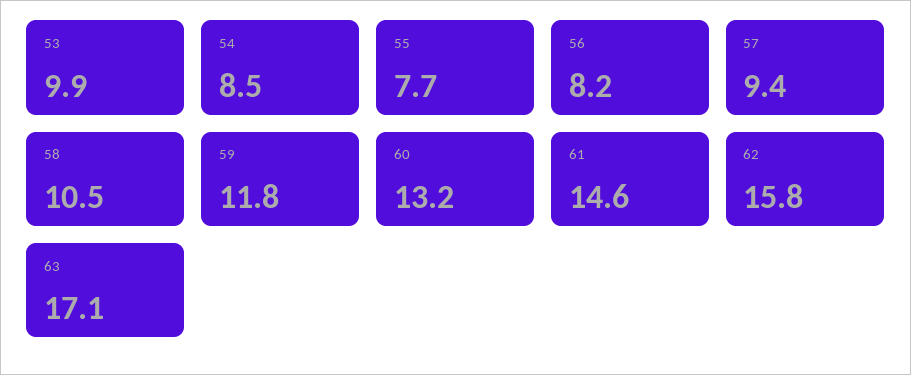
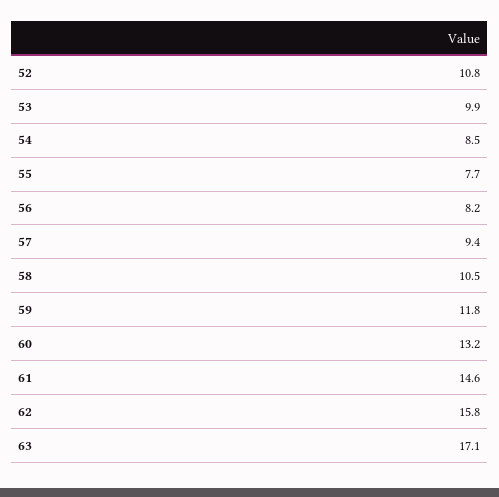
  {
    "53": 9.9,
    "54": 8.5,
    "55": 7.7,
    "56": 8.2,
    "57": 9.4,
    "58": 10.5,
    "59": 11.8,
    "60": 13.2,
    "61": 14.6,
    "62": 15.8,
-   "63": 17.1
+   "63": 17.1,
+   "52": 10.8
  }

